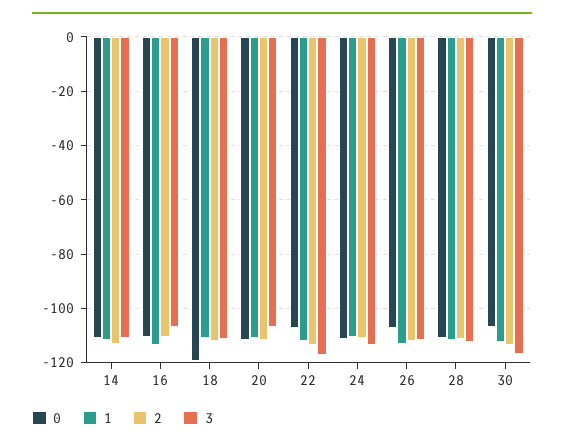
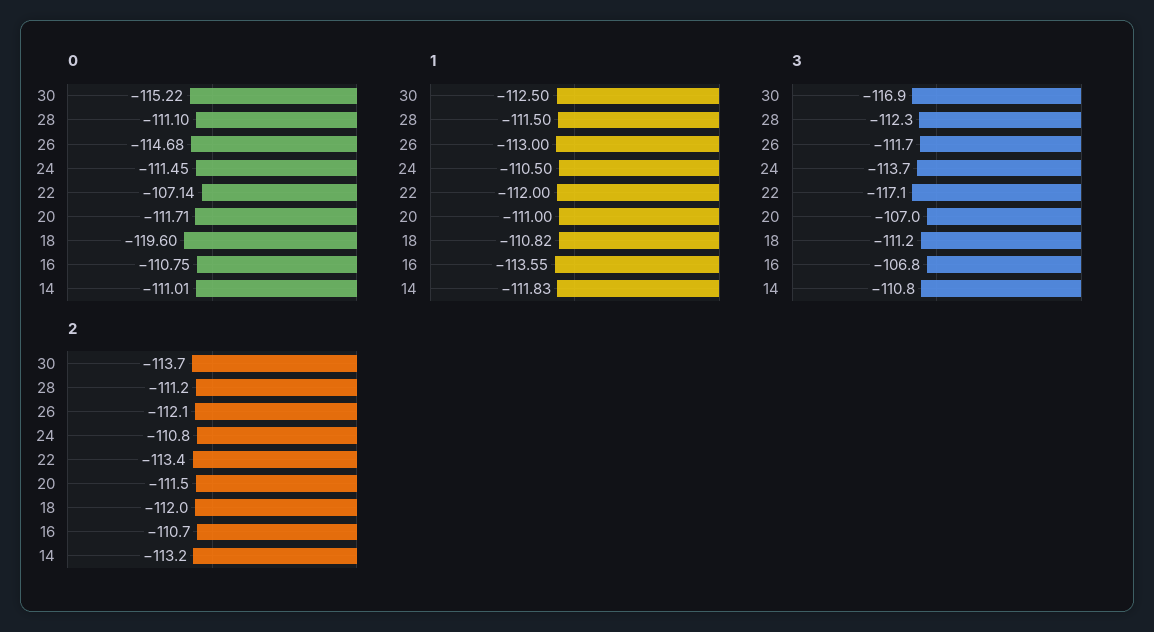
  {
    "0": {
      "14": -111.01,
      "16": -110.75,
      "18": -119.6,
      "20": -111.71,
      "22": -107.14,
      "24": -111.45,
-     "26": -107.5,
+     "26": -114.68,
      "28": -111.1,
-     "30": -107.5
+     "30": -115.22
    },
    "1": {
      "14": -111.83,
      "16": -113.55,
      "18": -110.82,
      "20": -111,
      "22": -112,
      "24": -110.5,
      "26": -113,
      "28": -111.5,
      "30": -112.5
    },
    "2": {
      "14": -113.2,
      "16": -110.7,
      "18": -112,
      "20": -111.5,
      "22": -113.4,
      "24": -110.8,
      "26": -112.1,
      "28": -111.2,
      "30": -113.7
    },
    "3": {
      "14": -110.8,
      "16": -106.8,
      "18": -111.2,
      "20": -107,
      "22": -117.1,
      "24": -113.7,
      "26": -111.7,
      "28": -112.3,
      "30": -116.9
    }
  }

